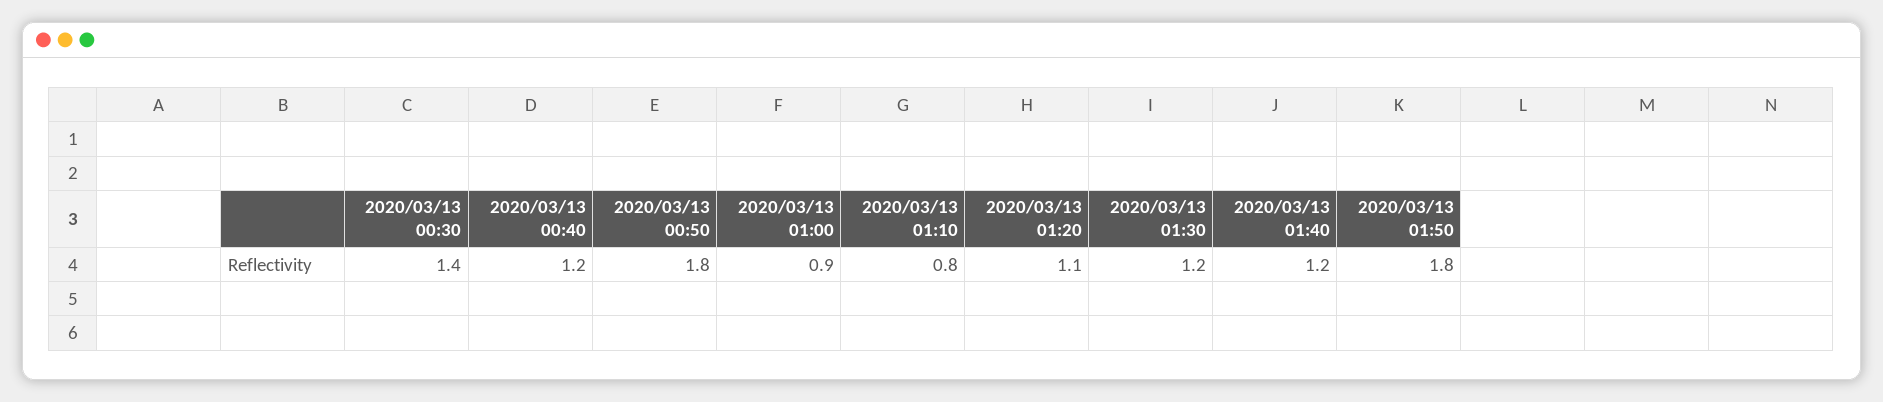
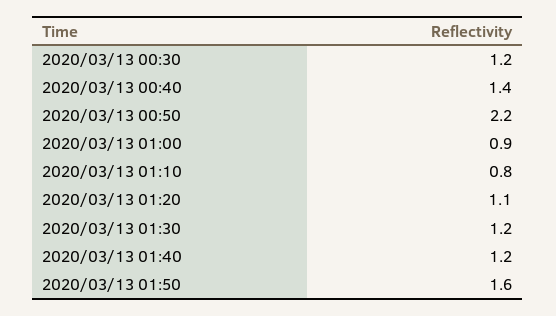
  {
-   "2020/03/13 00:30": 1.4,
+   "2020/03/13 00:30": 1.2,
-   "2020/03/13 00:40": 1.2,
+   "2020/03/13 00:40": 1.4,
-   "2020/03/13 00:50": 1.8,
+   "2020/03/13 00:50": 2.2,
    "2020/03/13 01:00": 0.9,
    "2020/03/13 01:10": 0.8,
    "2020/03/13 01:20": 1.1,
    "2020/03/13 01:30": 1.2,
    "2020/03/13 01:40": 1.2,
-   "2020/03/13 01:50": 1.8
+   "2020/03/13 01:50": 1.6
  }

